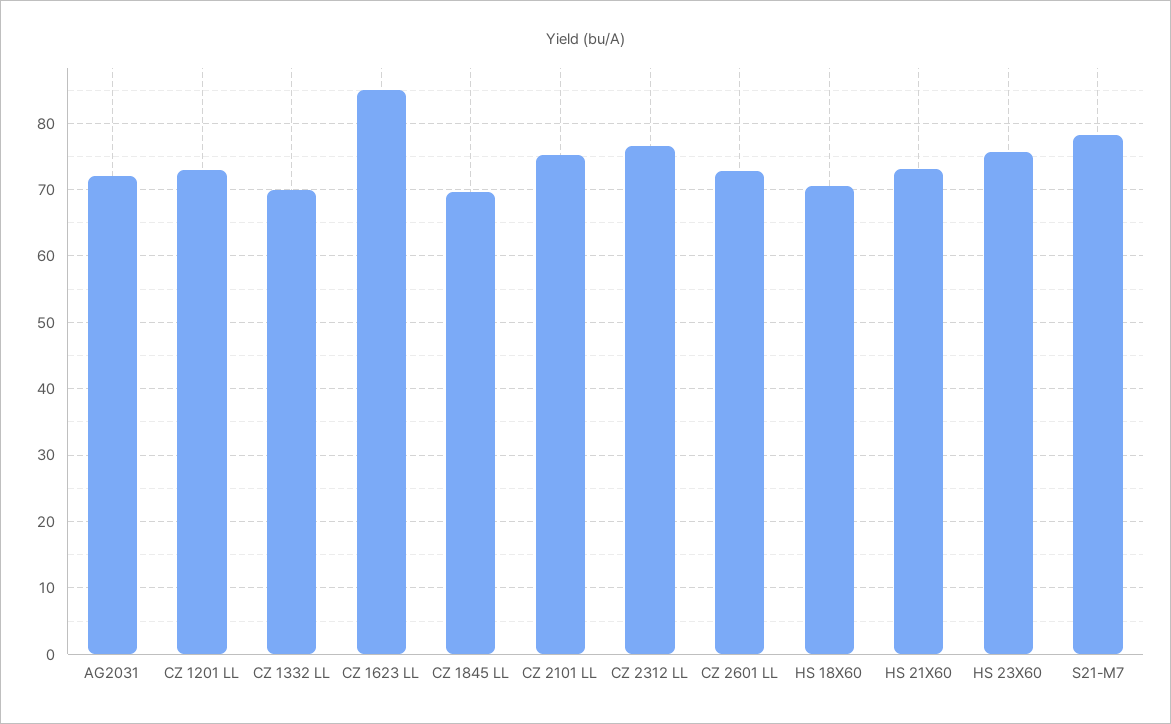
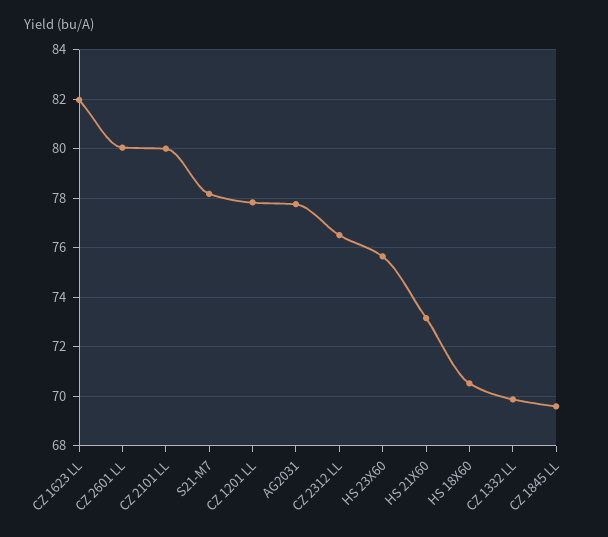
  {
-   "AG2031": 72,
+   "AG2031": 77.75,
-   "CZ 1201 LL": 73,
+   "CZ 1201 LL": 77.75,
    "CZ 1332 LL": 69.75,
-   "CZ 1623 LL": 85,
+   "CZ 1623 LL": 82,
    "CZ 1845 LL": 69.5,
-   "CZ 2101 LL": 75,
+   "CZ 2101 LL": 80,
    "CZ 2312 LL": 76.5,
-   "CZ 2601 LL": 73,
+   "CZ 2601 LL": 80,
    "HS 18X60": 70.5,
    "HS 21X60": 73.25,
    "HS 23X60": 75.75,
    "S21-M7": 78.25
  }

